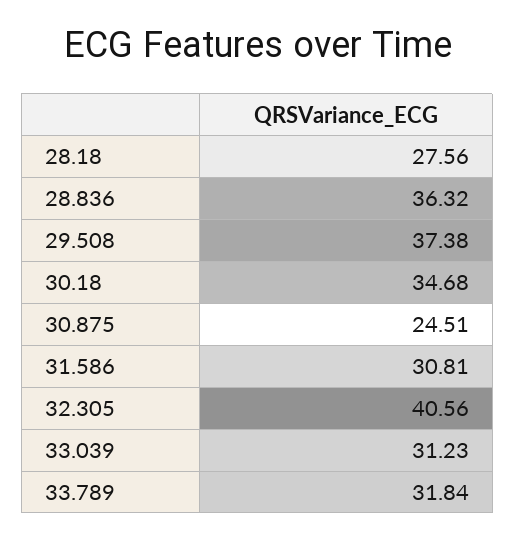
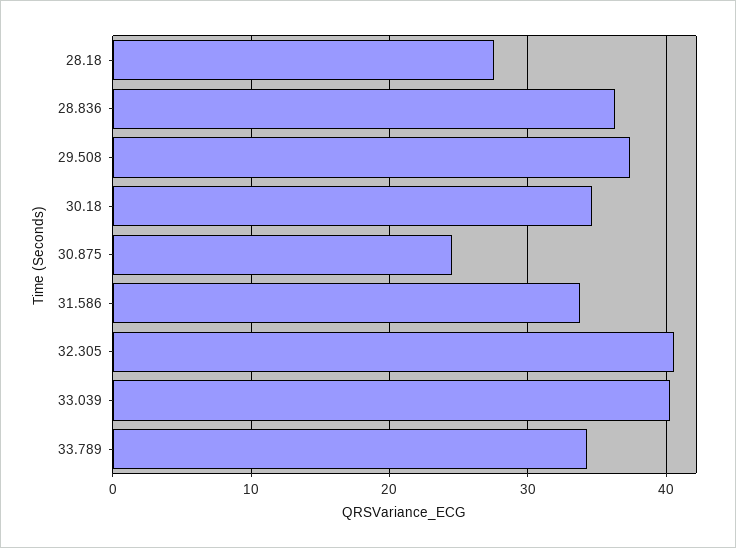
  {
    "28.18": 27.56,
    "28.836": 36.32,
    "29.508": 37.38,
    "30.18": 34.68,
    "30.875": 24.51,
-   "31.586": 30.81,
+   "31.586": 34,
    "32.305": 40.56,
-   "33.039": 31.23,
+   "33.039": 40,
-   "33.789": 31.84
+   "33.789": 34
  }

